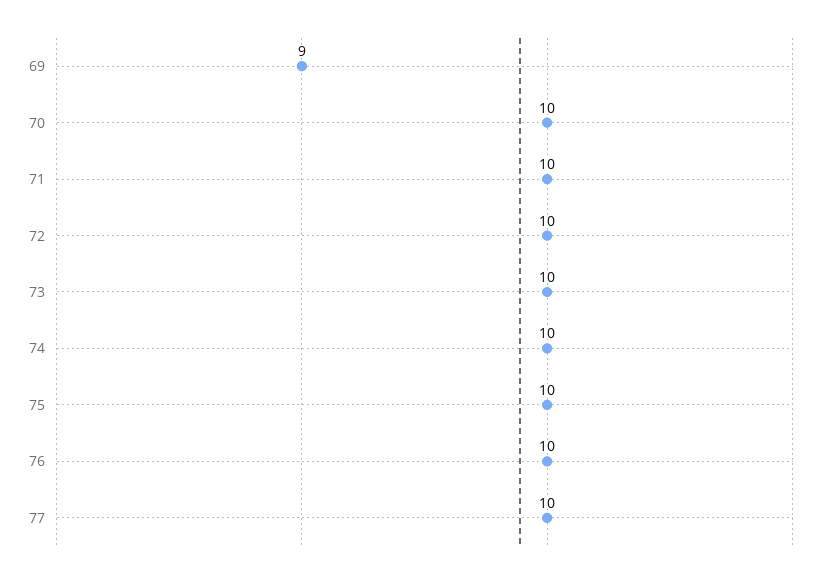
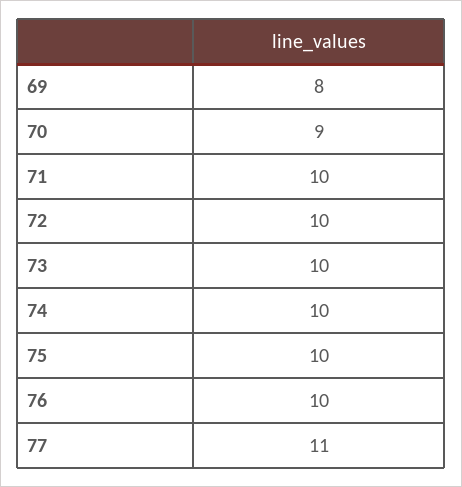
  {
-   "69": 9,
+   "69": 8,
-   "70": 10,
+   "70": 9,
    "71": 10,
    "72": 10,
    "73": 10,
    "74": 10,
    "75": 10,
    "76": 10,
-   "77": 10
+   "77": 11
  }

